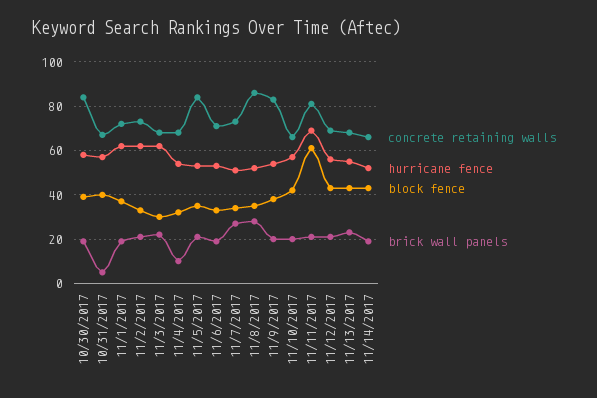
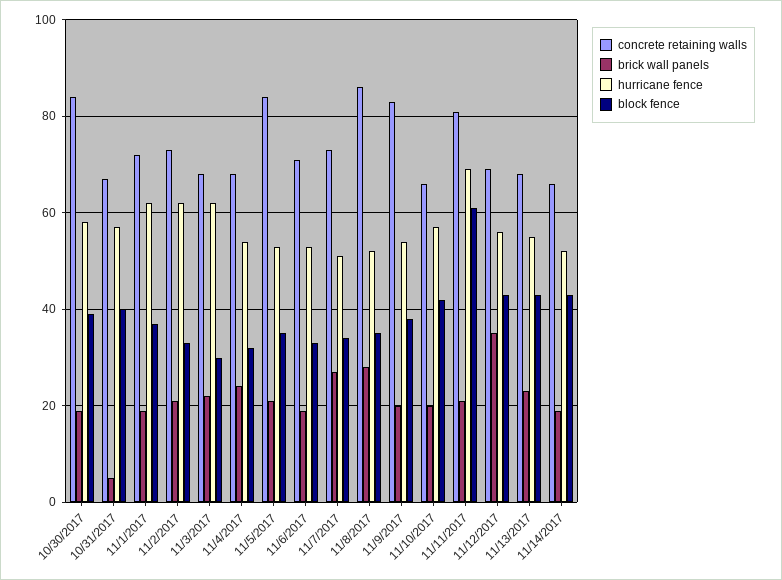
  {
    "concrete retaining walls": {
      "10/30/2017": 85,
      "10/31/2017": 65,
      "11/1/2017": 70,
      "11/2/2017": 75,
      "11/3/2017": 70,
      "11/4/2017": 70,
      "11/5/2017": 85,
      "11/6/2017": 70,
      "11/7/2017": 75,
      "11/8/2017": 85,
      "11/9/2017": 85,
      "11/10/2017": 65,
      "11/11/2017": 80,
      "11/12/2017": 70,
      "11/13/2017": 70,
      "11/14/2017": 65
    },
    "hurricane fence": {
      "10/30/2017": 60,
      "10/31/2017": 55,
      "11/1/2017": 60,
      "11/2/2017": 60,
      "11/3/2017": 60,
      "11/4/2017": 55,
      "11/5/2017": 55,
      "11/6/2017": 55,
      "11/7/2017": 50,
      "11/8/2017": 50,
      "11/9/2017": 55,
      "11/10/2017": 55,
      "11/11/2017": 70,
      "11/12/2017": 55,
      "11/13/2017": 55,
      "11/14/2017": 50
    },
    "block fence": {
      "10/30/2017": 40,
      "10/31/2017": 40,
      "11/1/2017": 35,
      "11/2/2017": 35,
      "11/3/2017": 30,
      "11/4/2017": 30,
      "11/5/2017": 35,
      "11/6/2017": 35,
      "11/7/2017": 35,
      "11/8/2017": 35,
      "11/9/2017": 40,
      "11/10/2017": 40,
      "11/11/2017": 60,
      "11/12/2017": 45,
      "11/13/2017": 45,
      "11/14/2017": 45
    },
    "brick wall panels": {
      "10/30/2017": 20,
      "10/31/2017": 5,
      "11/1/2017": 20,
      "11/2/2017": 20,
      "11/3/2017": 20,
-     "11/4/2017": 10,
+     "11/4/2017": 25,
      "11/5/2017": 20,
      "11/6/2017": 20,
      "11/7/2017": 25,
      "11/8/2017": 30,
      "11/9/2017": 20,
      "11/10/2017": 20,
      "11/11/2017": 20,
-     "11/12/2017": 20,
+     "11/12/2017": 35,
      "11/13/2017": 25,
      "11/14/2017": 20
    }
  }

